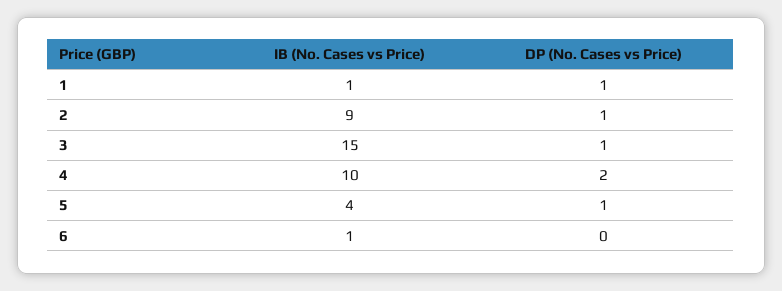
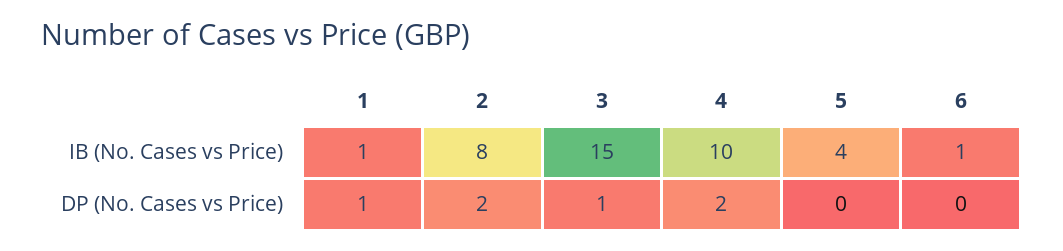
  {
    "IB (No. Cases vs Price)": {
      "1": 1,
-     "2": 9,
+     "2": 8,
      "3": 15,
      "4": 10,
      "5": 4,
      "6": 1
    },
    "DP (No. Cases vs Price)": {
      "1": 1,
-     "2": 1,
+     "2": 2,
      "3": 1,
      "4": 2,
-     "5": 1,
+     "5": 0,
      "6": 0
    }
  }

